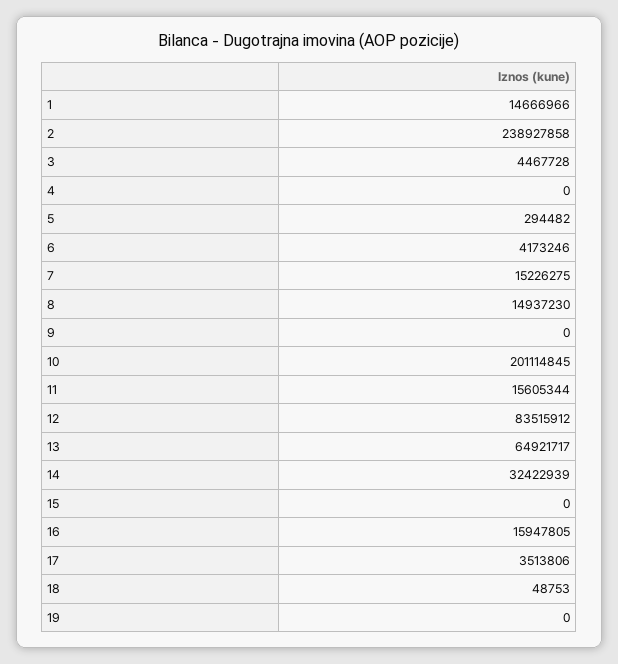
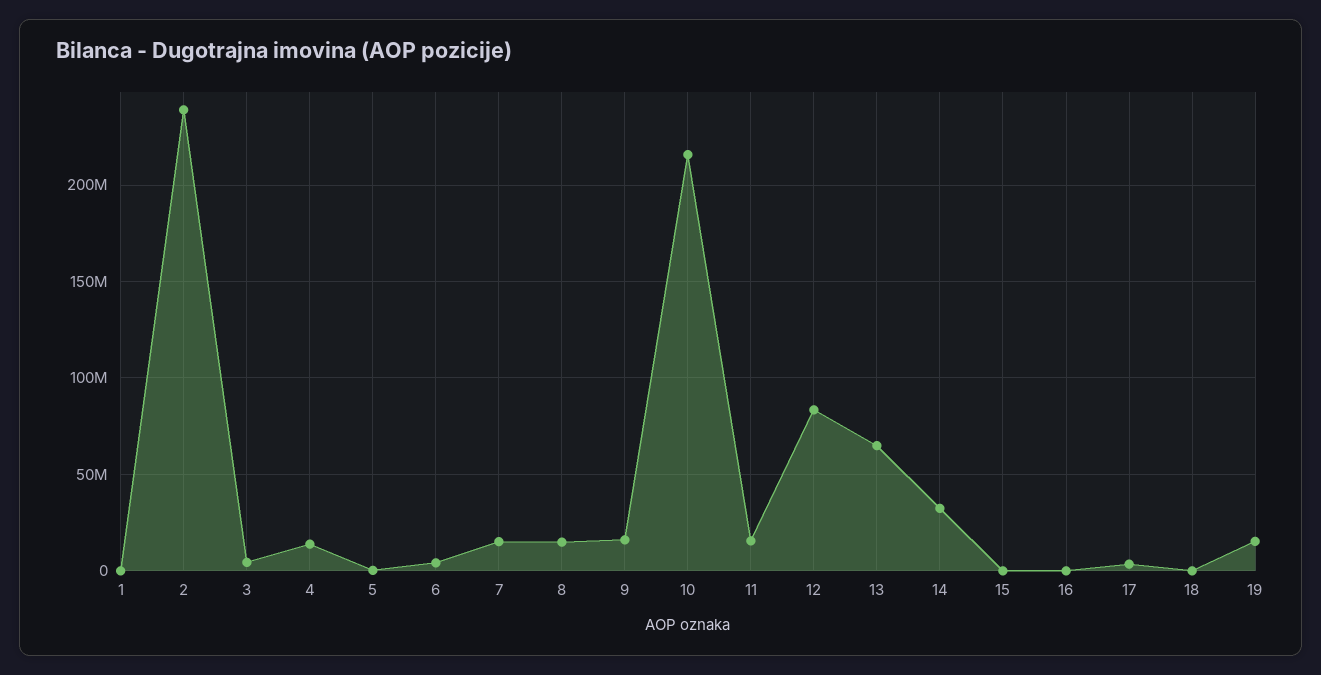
  {
-   "1": 14666966,
+   "1": 0,
    "2": 238927858,
    "3": 4467728,
-   "4": 0,
+   "4": 15000000,
    "5": 294482,
    "6": 4173246,
    "7": 15226275,
    "8": 14937230,
-   "9": 0,
+   "9": 15000000,
-   "10": 201114845,
+   "10": 215000000,
    "11": 15605344,
    "12": 83515912,
    "13": 64921717,
    "14": 32422939,
    "15": 0,
-   "16": 15947805,
+   "16": 0,
    "17": 3513806,
    "18": 48753,
-   "19": 0
+   "19": 15000000
  }

